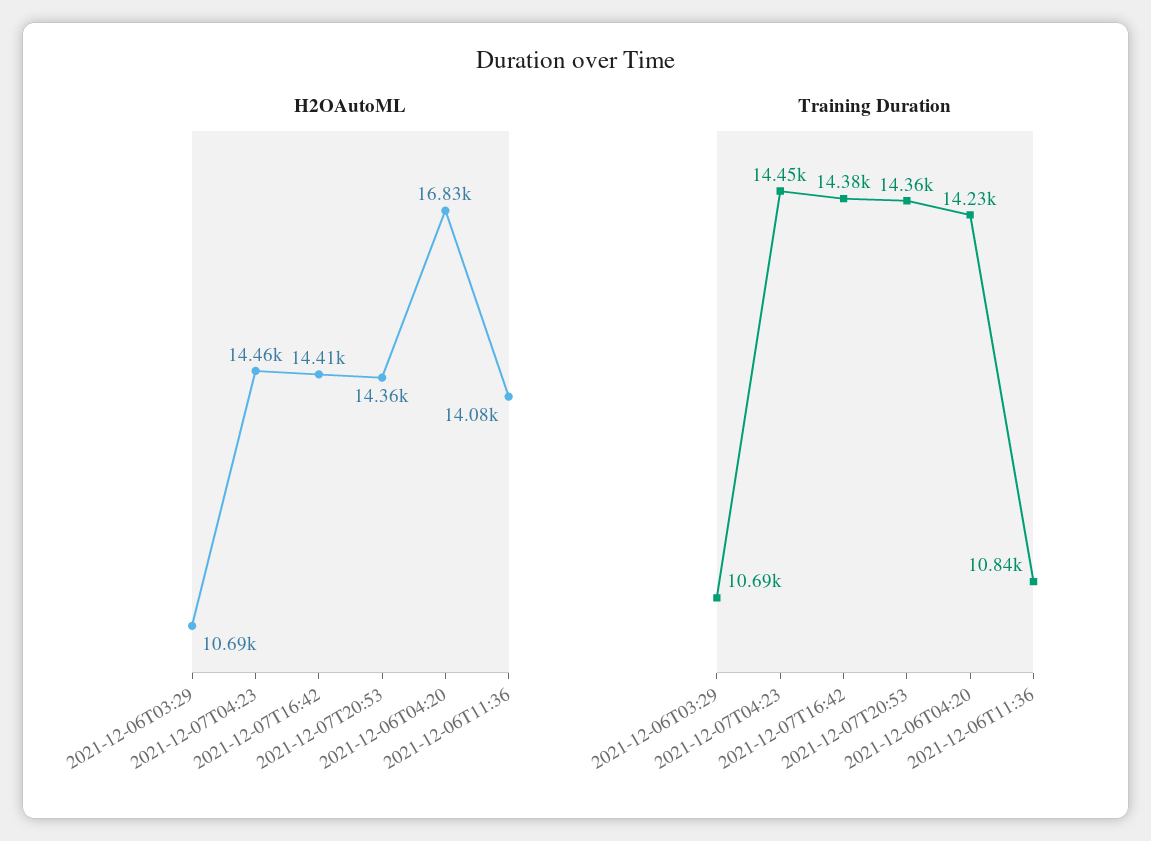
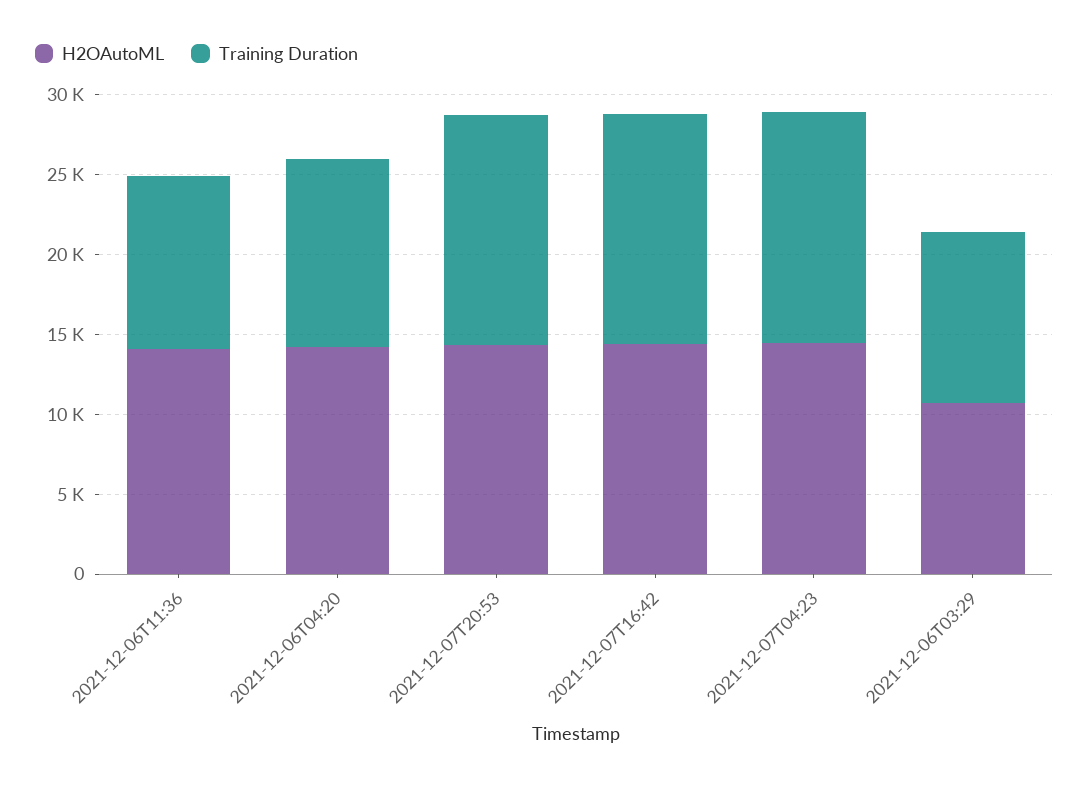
  {
    "H2OAutoML": {
      "2021-12-06T03:29": 10690,
      "2021-12-07T04:23": 14460,
      "2021-12-07T16:42": 14410,
      "2021-12-07T20:53": 14360,
-     "2021-12-06T04:20": 16830,
+     "2021-12-06T04:20": 14000,
      "2021-12-06T11:36": 14080
    },
    "Training Duration": {
      "2021-12-06T03:29": 10690,
      "2021-12-07T04:23": 14450,
      "2021-12-07T16:42": 14380,
      "2021-12-07T20:53": 14360,
-     "2021-12-06T04:20": 14230,
+     "2021-12-06T04:20": 12000,
      "2021-12-06T11:36": 10840
    }
  }

